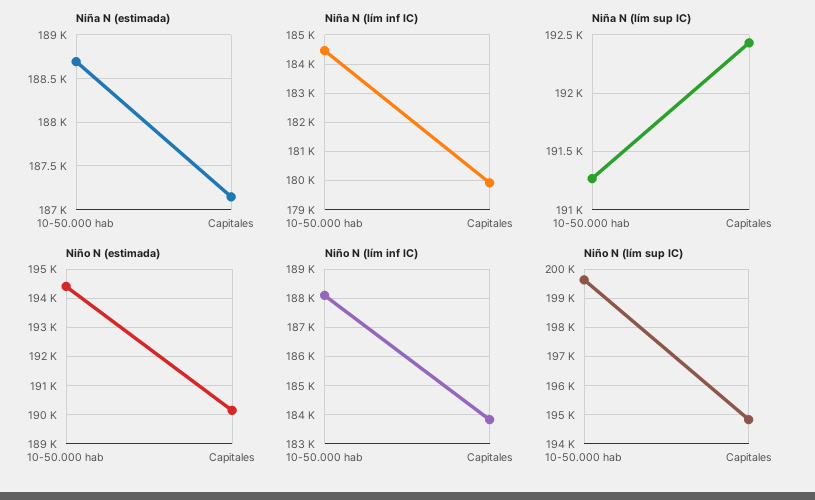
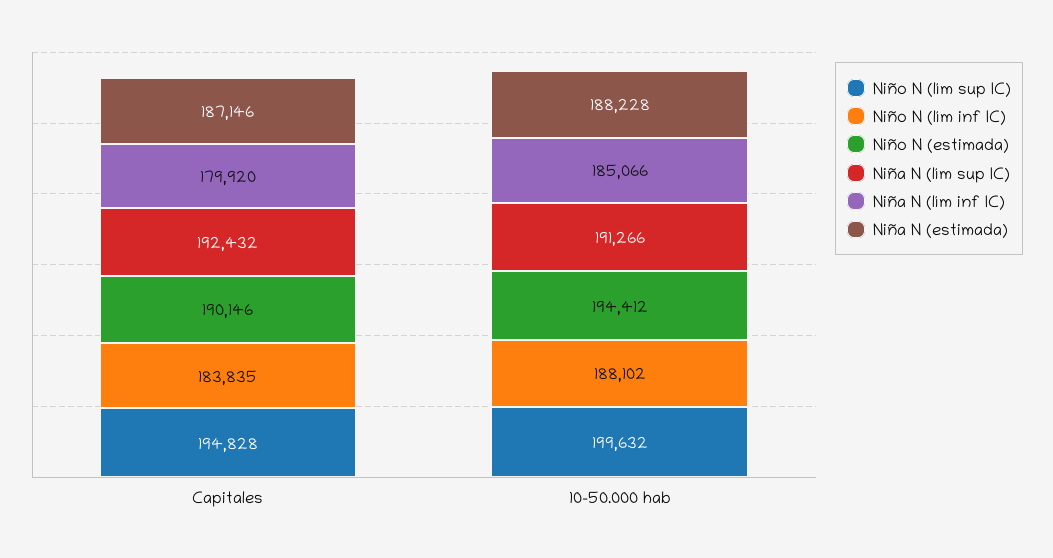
  {
    "Niña N (estimada)": {
-     "10-50.000 hab": 188700,
+     "10-50.000 hab": 188228,
      "Capitales": 187146
    },
    "Niña N (lím inf IC)": {
-     "10-50.000 hab": 184500,
+     "10-50.000 hab": 185066,
      "Capitales": 179920
    },
    "Niña N (lím sup IC)": {
      "10-50.000 hab": 191266,
      "Capitales": 192432
    },
    "Niño N (estimada)": {
      "10-50.000 hab": 194412,
      "Capitales": 190146
    },
    "Niño N (lím inf IC)": {
      "10-50.000 hab": 188102,
      "Capitales": 183835
    },
    "Niño N (lím sup IC)": {
      "10-50.000 hab": 199632,
      "Capitales": 194828
    }
  }

